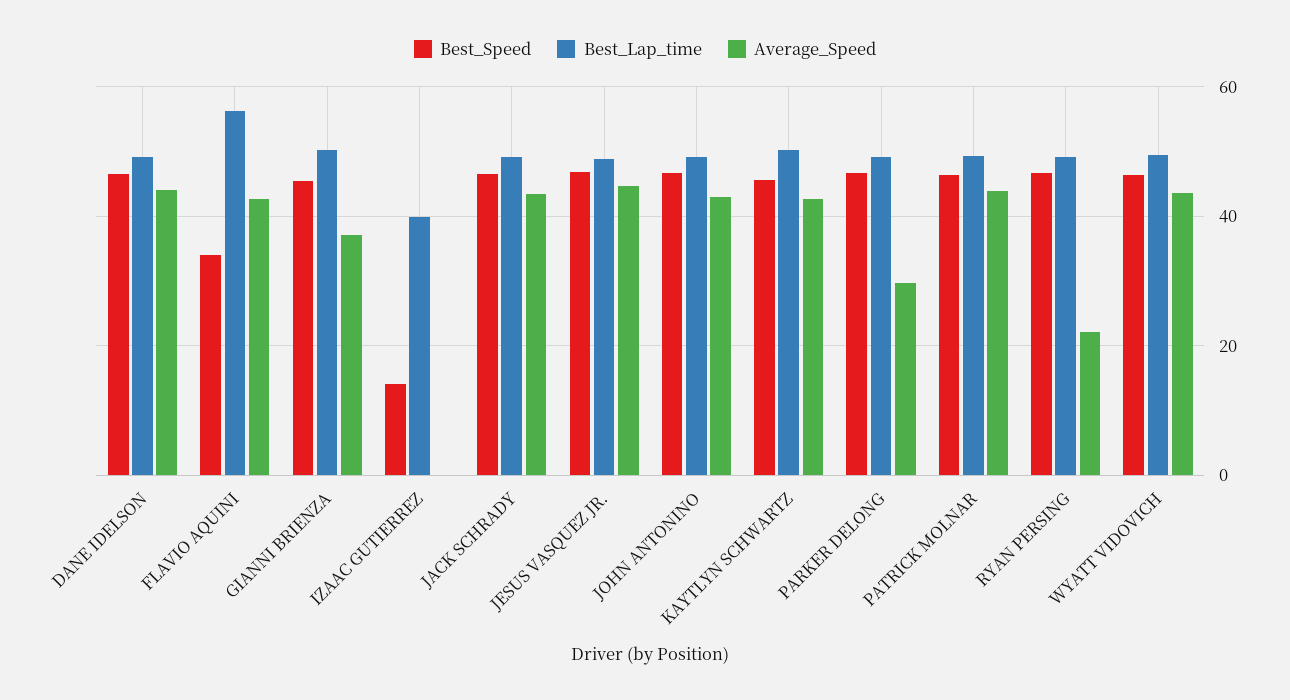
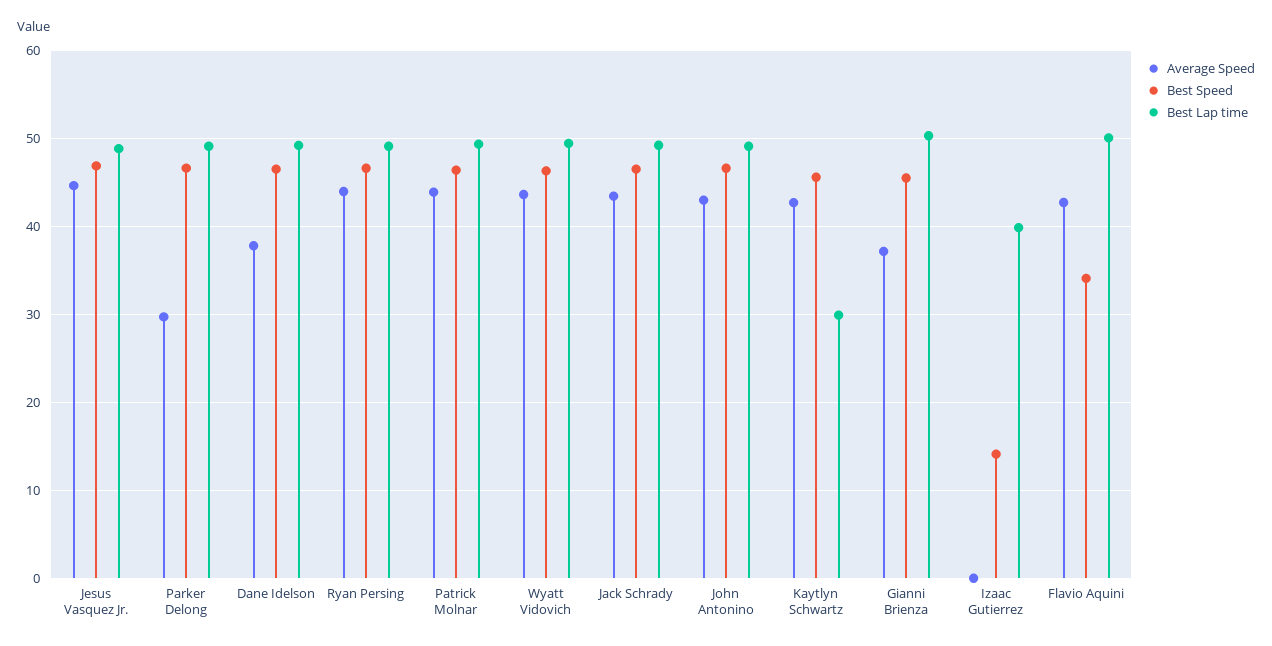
  {
    "Best_Speed": {
      "DANE IDELSON": 47,
      "FLAVIO AQUINI": 34,
      "GIANNI BRIENZA": 46,
      "IZAAC GUTIERREZ": 14,
      "JACK SCHRADY": 47,
      "JESUS VASQUEZ JR.": 47,
      "JOHN ANTONINO": 47,
      "KAYTLYN SCHWARTZ": 46,
      "PARKER DELONG": 47,
      "PATRICK MOLNAR": 46,
      "RYAN PERSING": 47,
      "WYATT VIDOVICH": 46
    },
    "Best_Lap_time": {
      "DANE IDELSON": 49,
-     "FLAVIO AQUINI": 56,
+     "FLAVIO AQUINI": 50,
      "GIANNI BRIENZA": 50,
      "IZAAC GUTIERREZ": 40,
      "JACK SCHRADY": 49,
      "JESUS VASQUEZ JR.": 49,
      "JOHN ANTONINO": 49,
-     "KAYTLYN SCHWARTZ": 50,
+     "KAYTLYN SCHWARTZ": 30,
      "PARKER DELONG": 49,
      "PATRICK MOLNAR": 49,
      "RYAN PERSING": 49,
      "WYATT VIDOVICH": 49
    },
    "Average_Speed": {
-     "DANE IDELSON": 44,
+     "DANE IDELSON": 38,
      "FLAVIO AQUINI": 43,
      "GIANNI BRIENZA": 37,
      "IZAAC GUTIERREZ": 0,
      "JACK SCHRADY": 43,
      "JESUS VASQUEZ JR.": 45,
      "JOHN ANTONINO": 43,
      "KAYTLYN SCHWARTZ": 43,
      "PARKER DELONG": 30,
      "PATRICK MOLNAR": 44,
-     "RYAN PERSING": 22,
+     "RYAN PERSING": 44,
      "WYATT VIDOVICH": 44
    }
  }

